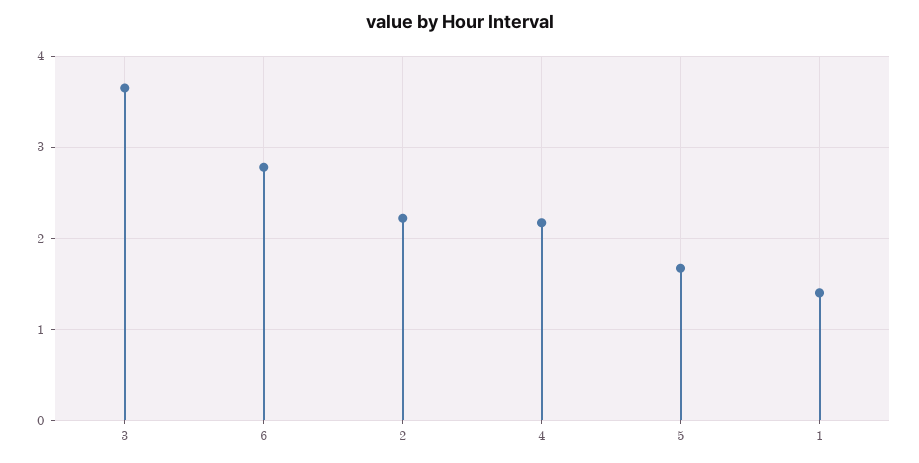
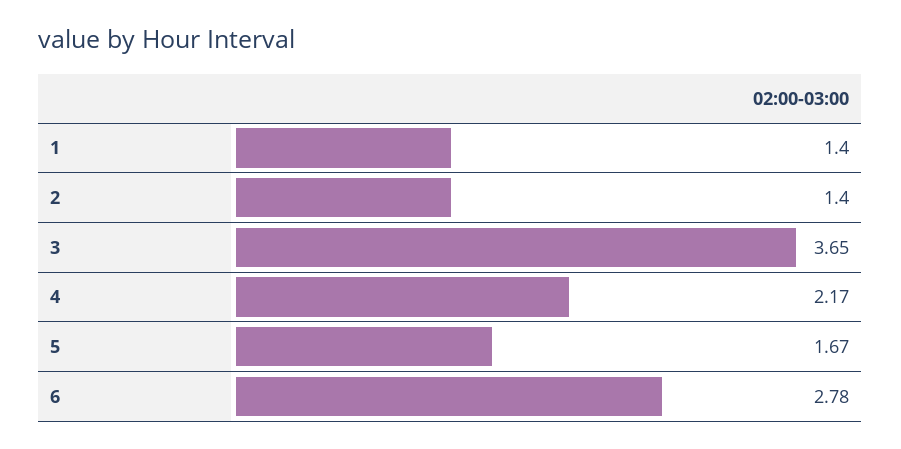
  {
    "3": 3.65,
    "6": 2.78,
-   "2": 2.2,
+   "2": 1.4,
    "4": 2.17,
    "5": 1.67,
    "1": 1.4
  }

